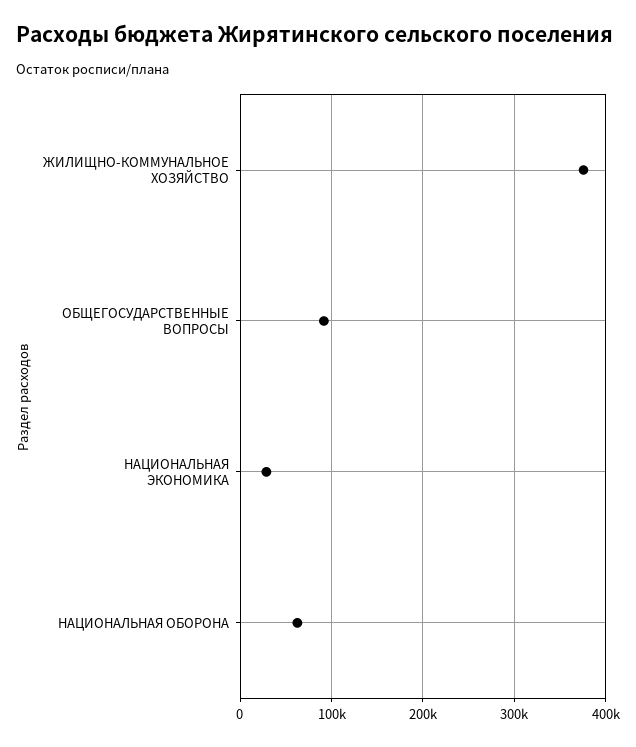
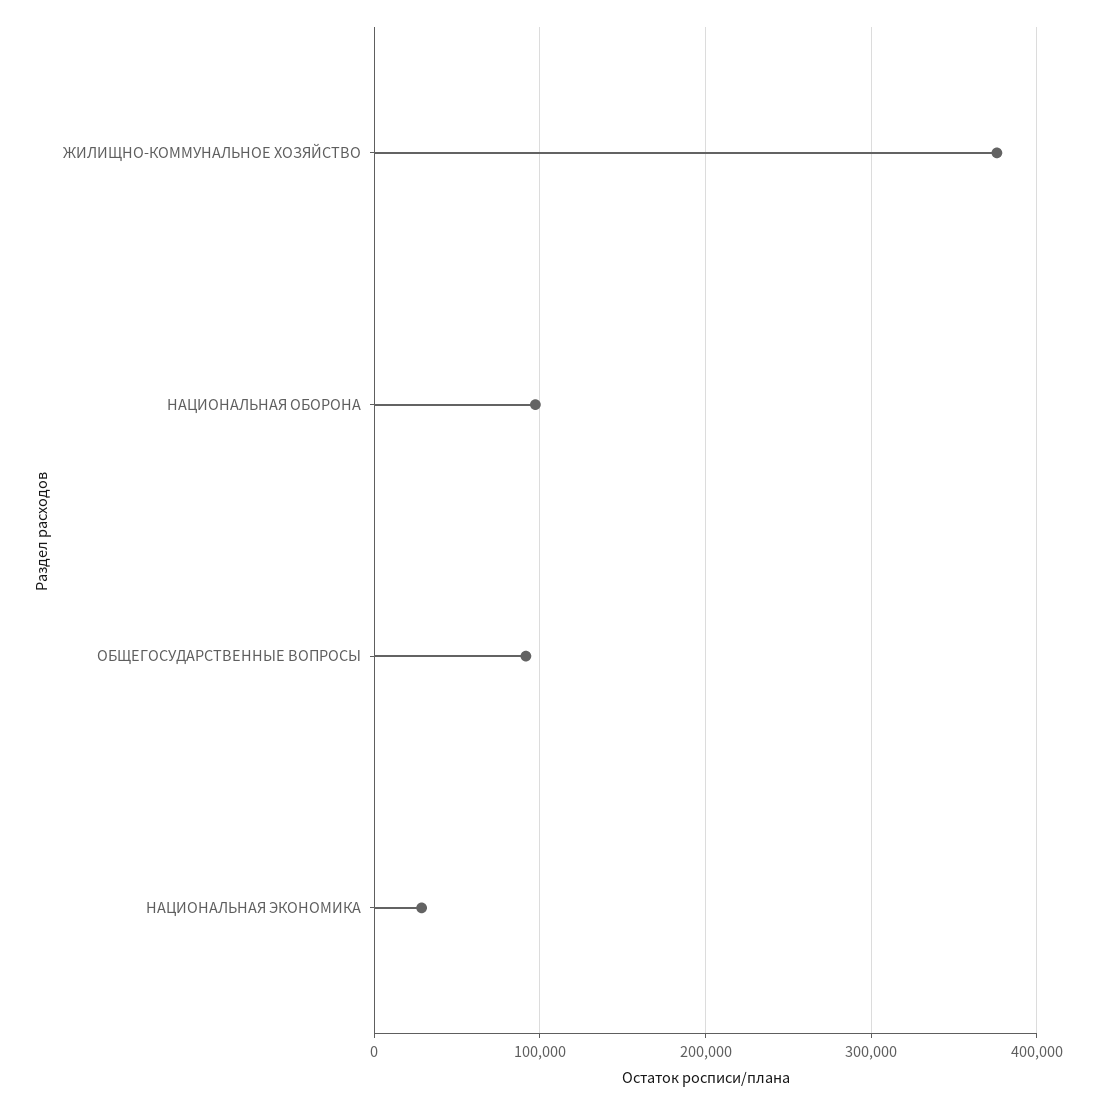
  {
    "ЖИЛИЩНО-КОММУНАЛЬНОЕ ХОЗЯЙСТВО": 380000,
    "ОБЩЕГОСУДАРСТВЕННЫЕ ВОПРОСЫ": 90000,
    "НАЦИОНАЛЬНАЯ ЭКОНОМИКА": 30000,
-   "НАЦИОНАЛЬНАЯ ОБОРОНА": 60000
+   "НАЦИОНАЛЬНАЯ ОБОРОНА": 100000
  }

